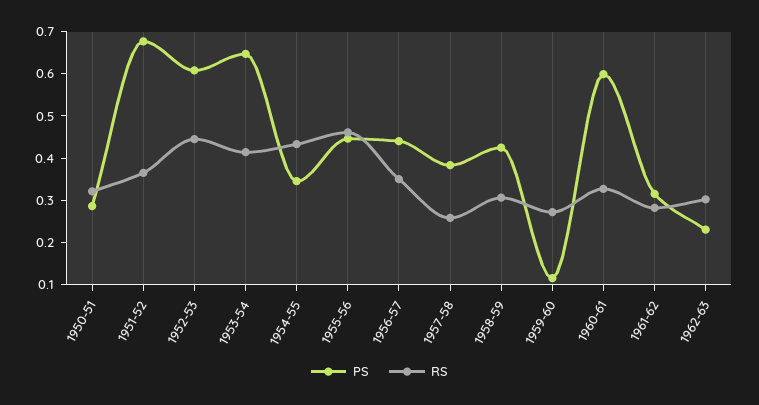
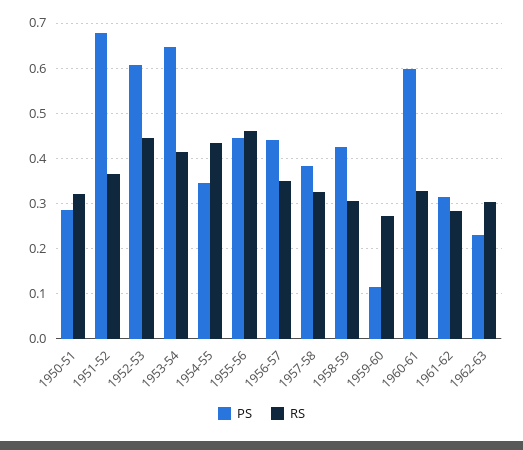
  {
    "PS": {
      "1950-51": 0.28,
      "1951-52": 0.68,
      "1952-53": 0.6,
      "1953-54": 0.64,
      "1954-55": 0.34,
      "1955-56": 0.44,
      "1956-57": 0.44,
      "1957-58": 0.38,
      "1958-59": 0.42,
      "1959-60": 0.12,
      "1960-61": 0.6,
      "1961-62": 0.32,
      "1962-63": 0.24
    },
    "RS": {
      "1950-51": 0.32,
      "1951-52": 0.36,
      "1952-53": 0.44,
      "1953-54": 0.42,
      "1954-55": 0.44,
      "1955-56": 0.46,
      "1956-57": 0.36,
-     "1957-58": 0.26,
+     "1957-58": 0.32,
      "1958-59": 0.3,
      "1959-60": 0.28,
      "1960-61": 0.32,
      "1961-62": 0.28,
      "1962-63": 0.3
    }
  }

